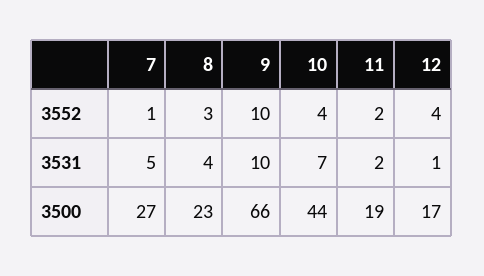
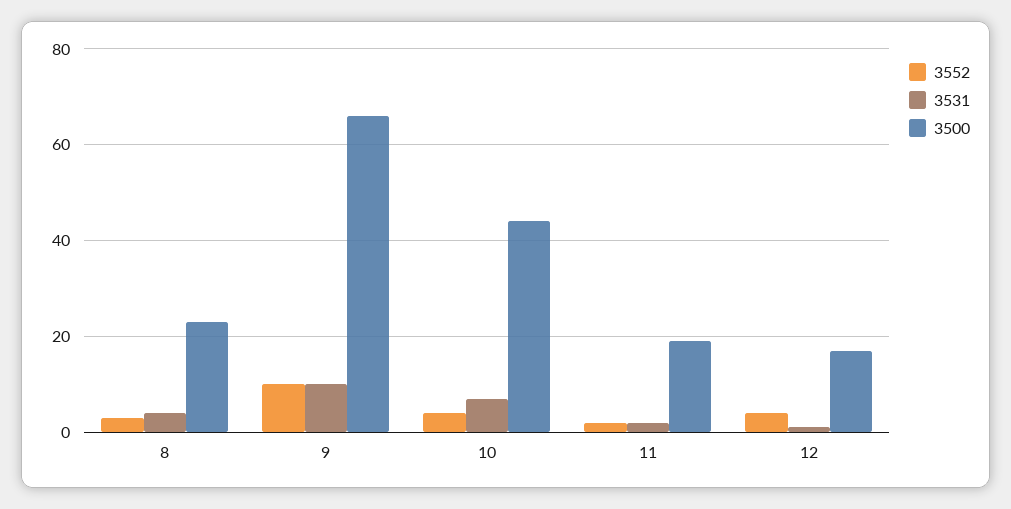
  {
    "3552": {
-     "7": 1,
      "8": 3,
      "9": 10,
      "10": 4,
      "11": 2,
      "12": 4
    },
    "3531": {
-     "7": 5,
      "8": 4,
      "9": 10,
      "10": 7,
      "11": 2,
      "12": 1
    },
    "3500": {
-     "7": 27,
      "8": 23,
      "9": 66,
      "10": 44,
      "11": 19,
      "12": 17
    }
  }

